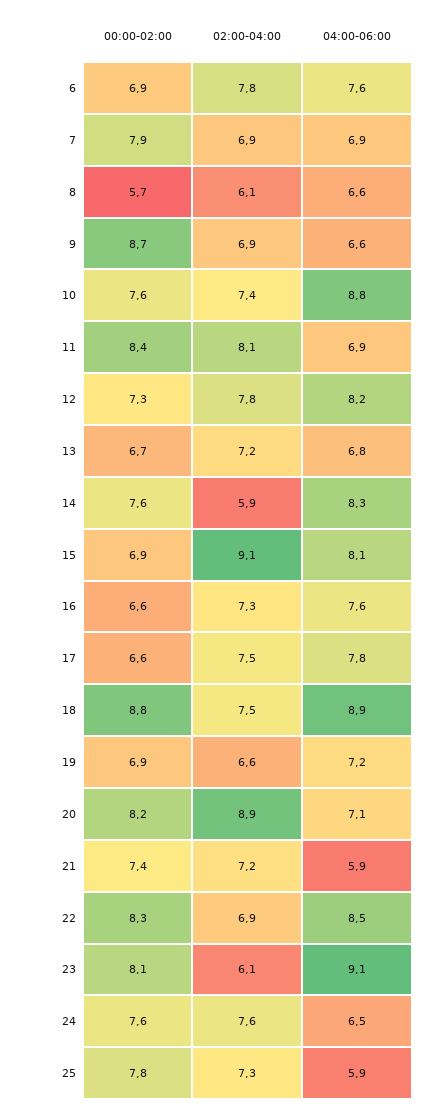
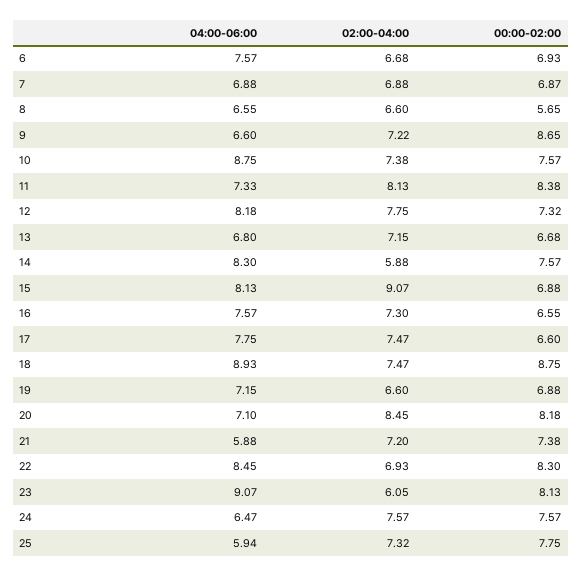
  {
    "00:00-02:00": {
      "6": 6.93,
-     "7": 7.9,
+     "7": 6.87,
      "8": 5.65,
      "9": 8.65,
      "10": 7.57,
      "11": 8.38,
      "12": 7.32,
      "13": 6.68,
      "14": 7.57,
      "15": 6.88,
      "16": 6.55,
      "17": 6.6,
      "18": 8.75,
      "19": 6.88,
      "20": 8.18,
      "21": 7.38,
      "22": 8.3,
      "23": 8.13,
      "24": 7.57,
      "25": 7.75
    },
    "02:00-04:00": {
-     "6": 7.8,
+     "6": 6.68,
      "7": 6.88,
-     "8": 6.1,
+     "8": 6.6,
-     "9": 6.9,
+     "9": 7.22,
      "10": 7.38,
      "11": 8.13,
      "12": 7.75,
      "13": 7.15,
      "14": 5.88,
      "15": 9.07,
      "16": 7.3,
      "17": 7.47,
      "18": 7.47,
      "19": 6.6,
-     "20": 8.9,
+     "20": 8.45,
      "21": 7.2,
      "22": 6.93,
      "23": 6.05,
      "24": 7.57,
      "25": 7.32
    },
    "04:00-06:00": {
      "6": 7.57,
      "7": 6.88,
      "8": 6.55,
      "9": 6.6,
      "10": 8.75,
-     "11": 6.9,
+     "11": 7.33,
      "12": 8.18,
      "13": 6.8,
      "14": 8.3,
      "15": 8.13,
      "16": 7.57,
      "17": 7.75,
      "18": 8.93,
      "19": 7.15,
      "20": 7.1,
      "21": 5.88,
      "22": 8.45,
      "23": 9.07,
      "24": 6.47,
      "25": 5.94
    }
  }

